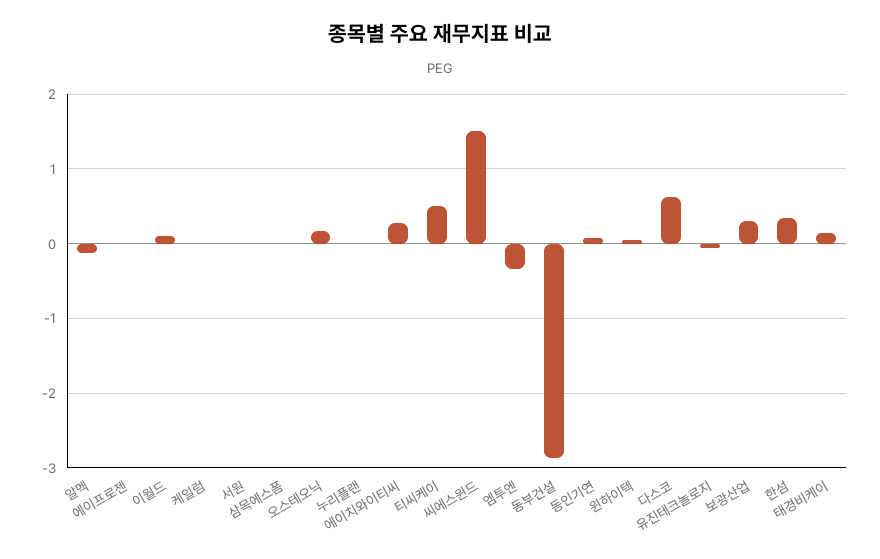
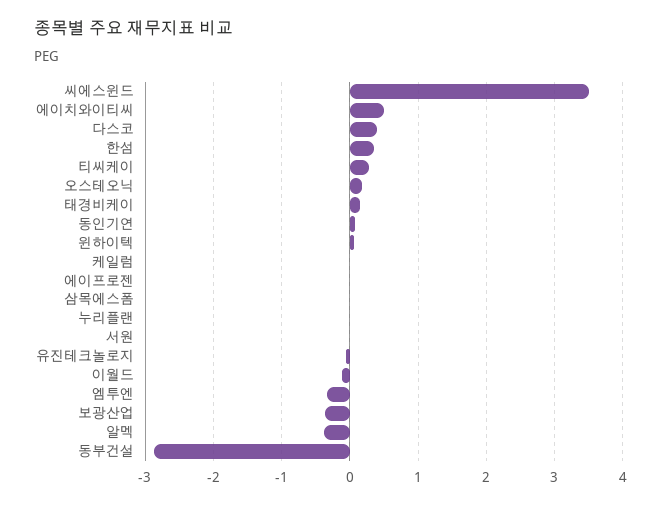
  {
-   "알멕": -0.1,
+   "알멕": -0.4,
    "에이프로젠": 0,
-   "이월드": 0.1,
+   "이월드": -0.1,
    "케일럼": 0,
    "서원": 0,
    "삼목에스폼": 0,
    "오스테오닉": 0.2,
    "누리플랜": 0,
-   "에이치와이티씨": 0.3,
+   "에이치와이티씨": 0.5,
-   "티씨케이": 0.5,
+   "티씨케이": 0.3,
-   "씨에스윈드": 1.5,
+   "씨에스윈드": 3.5,
    "엠투엔": -0.3,
    "동부건설": -2.9,
    "동인기연": 0.1,
    "윈하이텍": 0.1,
-   "다스코": 0.6,
+   "다스코": 0.4,
    "유진테크놀로지": -0.1,
-   "보광산업": 0.3,
+   "보광산업": -0.4,
    "한섬": 0.3,
    "태경비케이": 0.1
  }

